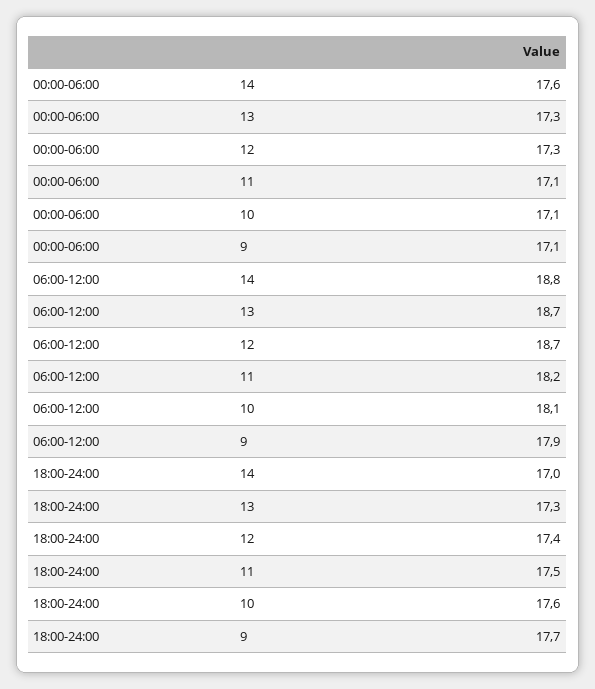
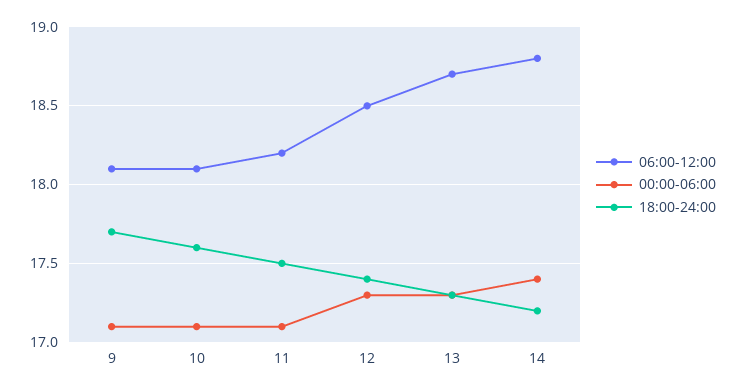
  {
    "00:00-06:00": {
-     "14": 17.6,
+     "14": 17.4,
      "13": 17.3,
      "12": 17.3,
      "11": 17.1,
      "10": 17.1,
      "9": 17.1
    },
    "06:00-12:00": {
      "14": 18.8,
      "13": 18.7,
-     "12": 18.7,
+     "12": 18.5,
      "11": 18.2,
      "10": 18.1,
-     "9": 17.9
+     "9": 18.1
    },
    "18:00-24:00": {
-     "14": 17,
+     "14": 17.2,
      "13": 17.3,
      "12": 17.4,
      "11": 17.5,
      "10": 17.6,
      "9": 17.7
    }
  }

